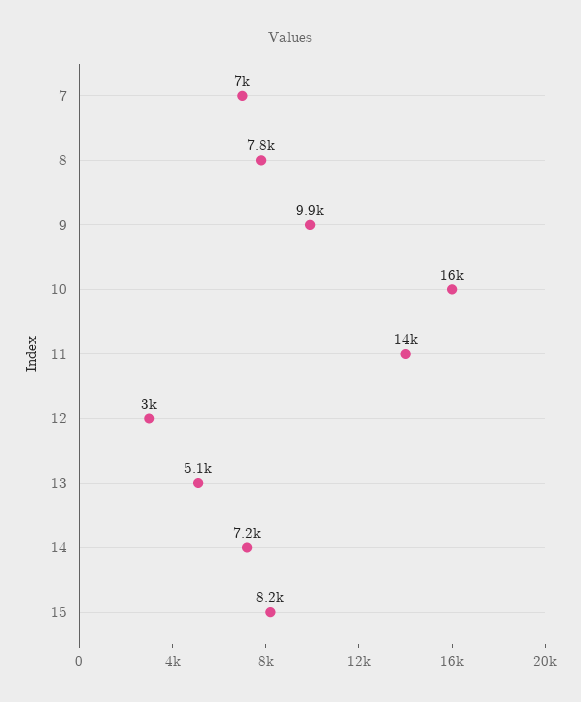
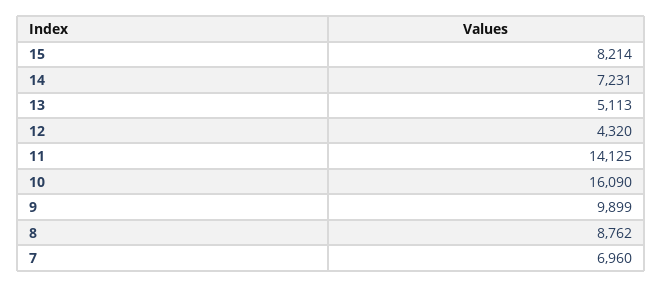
  {
    "7": 6960,
-   "8": 7800,
+   "8": 8762,
    "9": 9899,
    "10": 16090,
    "11": 14125,
-   "12": 3000,
+   "12": 4320,
    "13": 5113,
    "14": 7231,
    "15": 8214
  }

